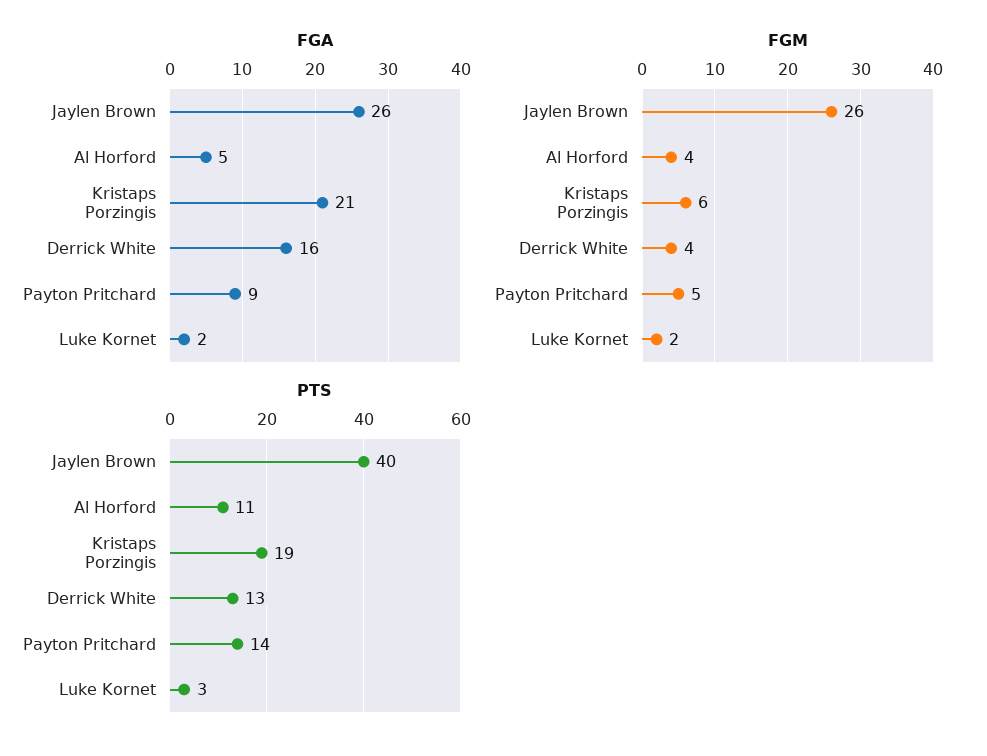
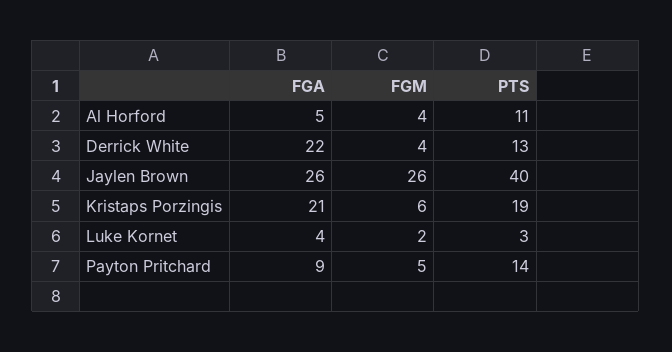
  {
    "FGA": {
      "Jaylen Brown": 26,
      "Al Horford": 5,
      "Kristaps Porzingis": 21,
-     "Derrick White": 16,
+     "Derrick White": 22,
      "Payton Pritchard": 9,
-     "Luke Kornet": 2
+     "Luke Kornet": 4
    },
    "FGM": {
      "Jaylen Brown": 26,
      "Al Horford": 4,
      "Kristaps Porzingis": 6,
      "Derrick White": 4,
      "Payton Pritchard": 5,
      "Luke Kornet": 2
    },
    "PTS": {
      "Jaylen Brown": 40,
      "Al Horford": 11,
      "Kristaps Porzingis": 19,
      "Derrick White": 13,
      "Payton Pritchard": 14,
      "Luke Kornet": 3
    }
  }

